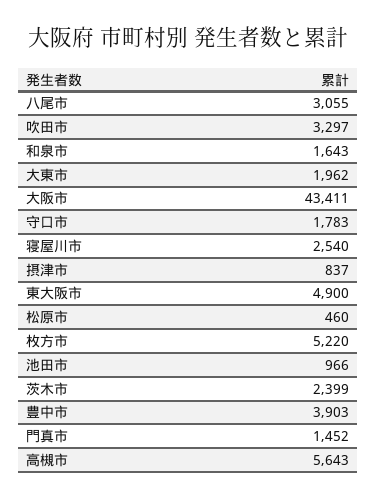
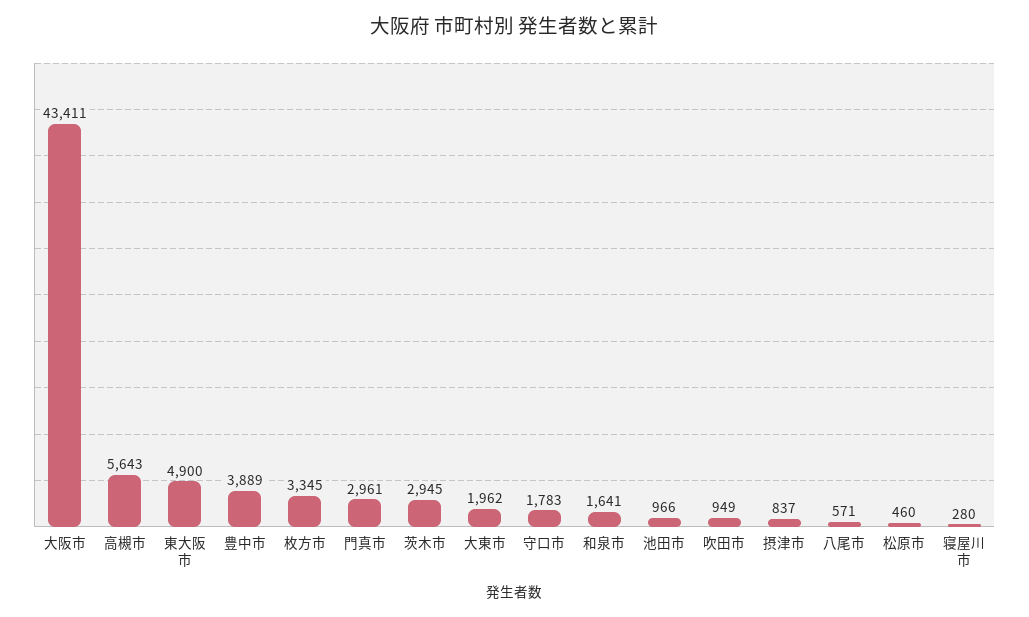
  {
-   "八尾市": 3055,
+   "八尾市": 571,
-   "吹田市": 3297,
+   "吹田市": 949,
-   "和泉市": 1643,
+   "和泉市": 1641,
    "大東市": 1962,
    "大阪市": 43411,
    "守口市": 1783,
-   "寝屋川市": 2540,
+   "寝屋川市": 280,
    "摂津市": 837,
    "東大阪市": 4900,
    "松原市": 460,
-   "枚方市": 5220,
+   "枚方市": 3345,
    "池田市": 966,
-   "茨木市": 2399,
+   "茨木市": 2945,
-   "豊中市": 3903,
+   "豊中市": 3889,
-   "門真市": 1452,
+   "門真市": 2961,
    "高槻市": 5643
  }

